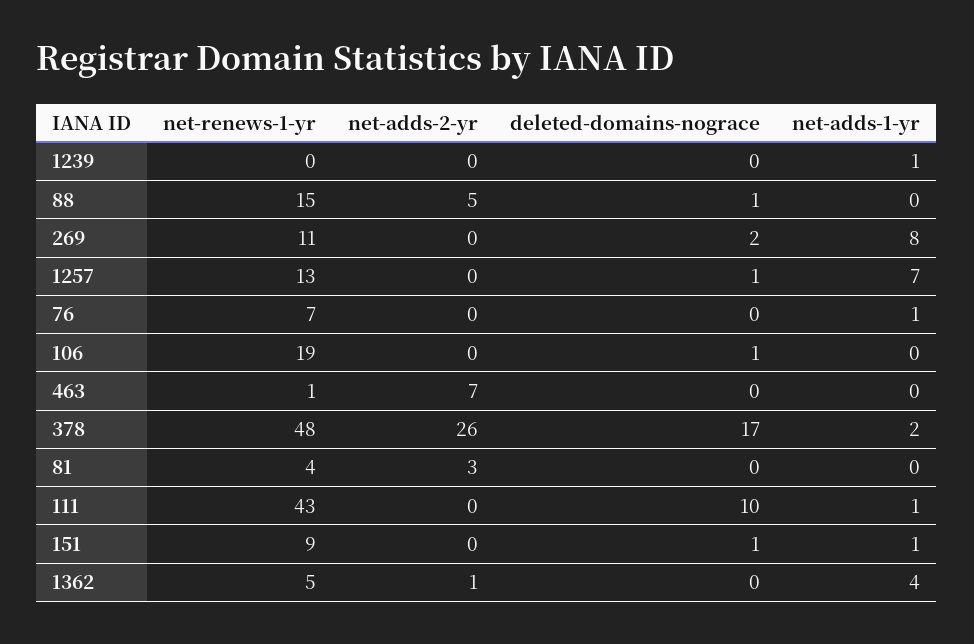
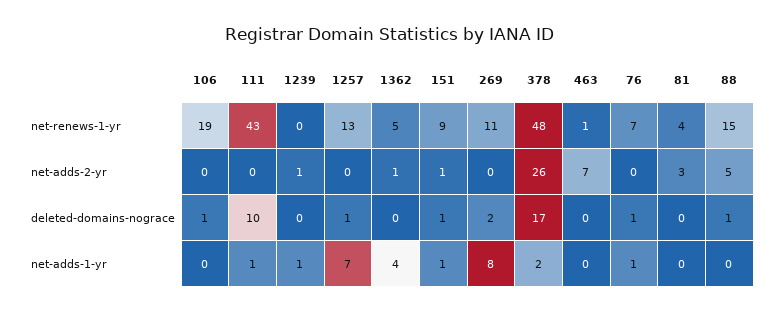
  {
    "net-renews-1-yr": {
      "1239": 0,
      "88": 15,
      "269": 11,
      "1257": 13,
      "76": 7,
      "106": 19,
      "463": 1,
      "378": 48,
      "81": 4,
      "111": 43,
      "151": 9,
      "1362": 5
    },
    "net-adds-2-yr": {
-     "1239": 0,
+     "1239": 1,
      "88": 5,
      "269": 0,
      "1257": 0,
      "76": 0,
      "106": 0,
      "463": 7,
      "378": 26,
      "81": 3,
      "111": 0,
-     "151": 0,
+     "151": 1,
      "1362": 1
    },
    "deleted-domains-nograce": {
      "1239": 0,
      "88": 1,
      "269": 2,
      "1257": 1,
-     "76": 0,
+     "76": 1,
      "106": 1,
      "463": 0,
      "378": 17,
      "81": 0,
      "111": 10,
      "151": 1,
      "1362": 0
    },
    "net-adds-1-yr": {
      "1239": 1,
      "88": 0,
      "269": 8,
      "1257": 7,
      "76": 1,
      "106": 0,
      "463": 0,
      "378": 2,
      "81": 0,
      "111": 1,
      "151": 1,
      "1362": 4
    }
  }

